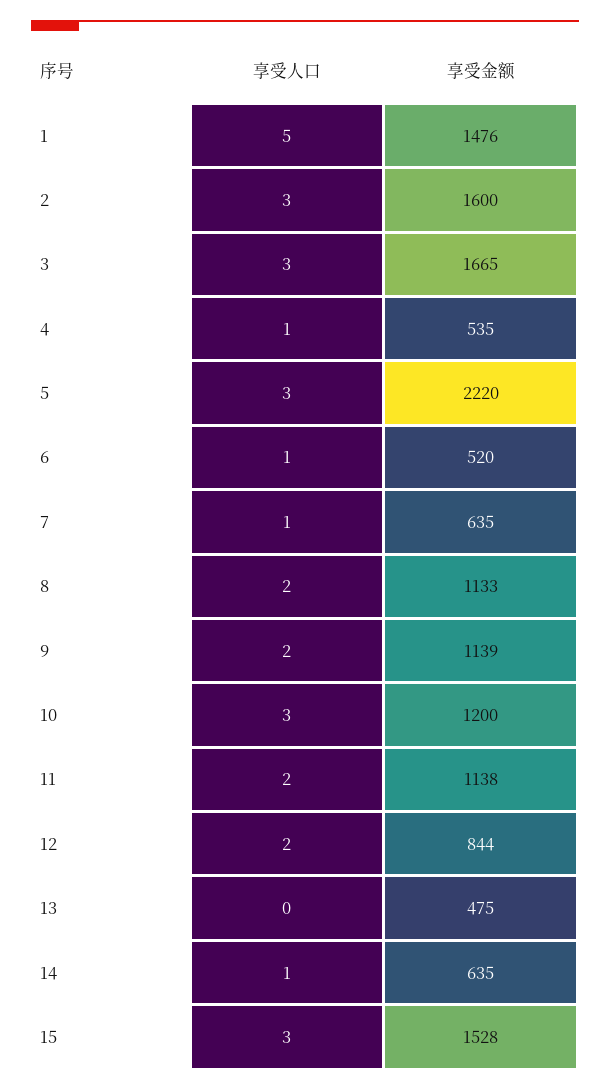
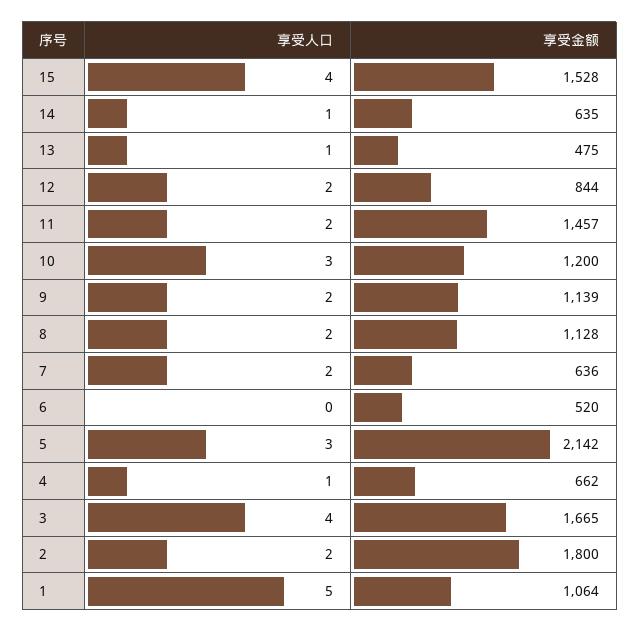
  {
    "享受人口": {
      "1": 5,
-     "2": 3,
+     "2": 2,
-     "3": 3,
+     "3": 4,
      "4": 1,
      "5": 3,
-     "6": 1,
+     "6": 0,
-     "7": 1,
+     "7": 2,
      "8": 2,
      "9": 2,
      "10": 3,
      "11": 2,
      "12": 2,
-     "13": 0,
+     "13": 1,
      "14": 1,
-     "15": 3
+     "15": 4
    },
    "享受金额": {
-     "1": 1476,
+     "1": 1064,
-     "2": 1600,
+     "2": 1800,
      "3": 1665,
-     "4": 535,
+     "4": 662,
-     "5": 2220,
+     "5": 2142,
      "6": 520,
-     "7": 635,
+     "7": 636,
-     "8": 1133,
+     "8": 1128,
      "9": 1139,
      "10": 1200,
-     "11": 1138,
+     "11": 1457,
      "12": 844,
      "13": 475,
      "14": 635,
      "15": 1528
    }
  }

